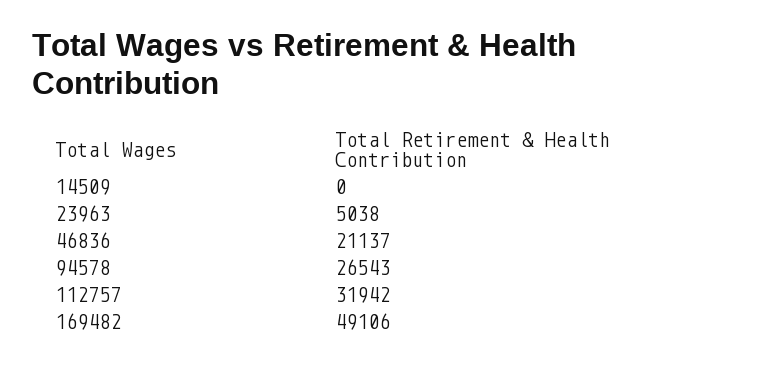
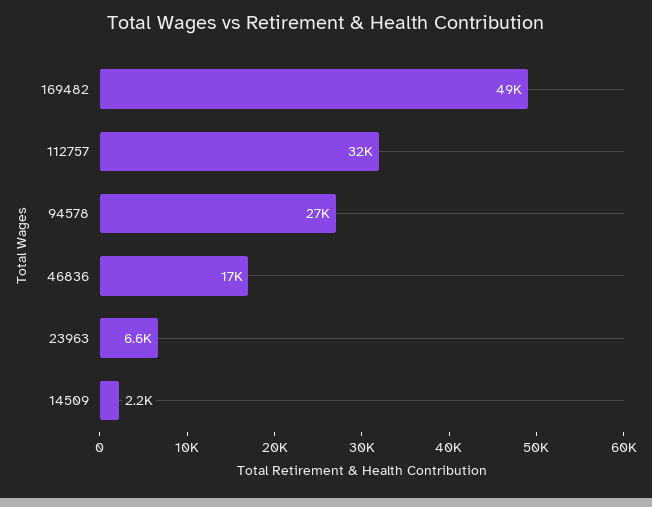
  {
-   "14509": 0,
+   "14509": 2200,
-   "23963": 5038,
+   "23963": 6600,
-   "46836": 21137,
+   "46836": 17000,
    "94578": 26543,
    "112757": 31942,
    "169482": 49106
  }

